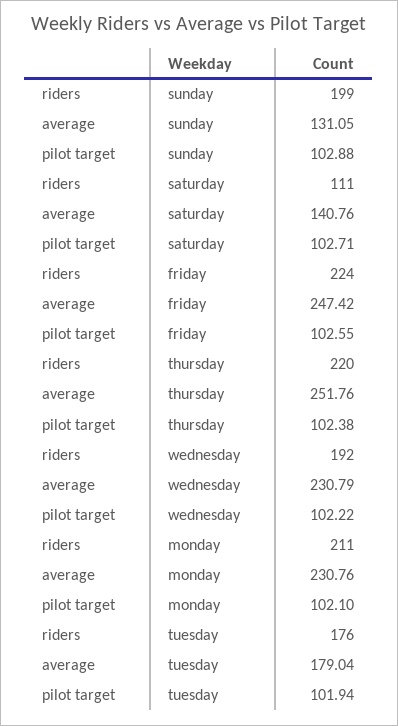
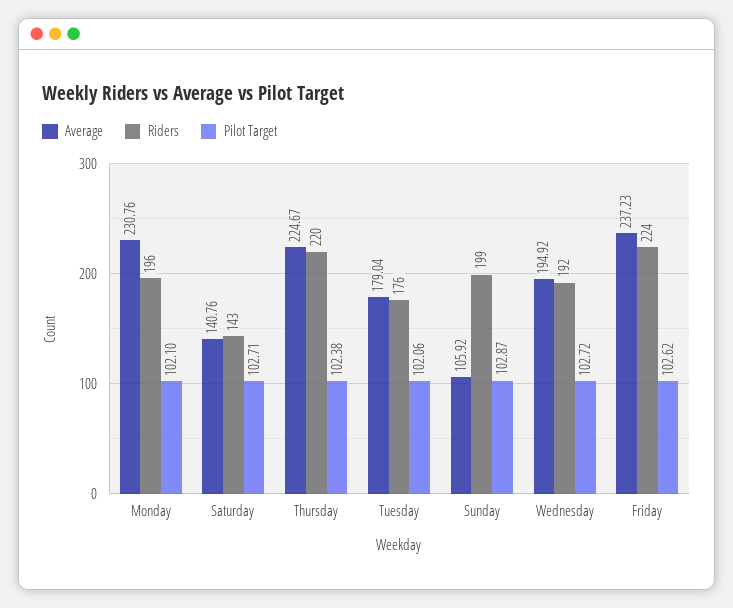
  {
    "riders": {
      "sunday": 199,
-     "saturday": 111,
+     "saturday": 143,
      "friday": 224,
      "thursday": 220,
      "wednesday": 192,
-     "monday": 211,
+     "monday": 196,
      "tuesday": 176
    },
    "average": {
-     "sunday": 131.05,
+     "sunday": 105.92,
      "saturday": 140.76,
-     "friday": 247.42,
+     "friday": 237.23,
-     "thursday": 251.76,
+     "thursday": 224.67,
-     "wednesday": 230.79,
+     "wednesday": 194.92,
      "monday": 230.76,
      "tuesday": 179.04
    },
    "pilot target": {
-     "sunday": 102.88,
+     "sunday": 102.87,
      "saturday": 102.71,
-     "friday": 102.55,
+     "friday": 102.62,
      "thursday": 102.38,
-     "wednesday": 102.22,
+     "wednesday": 102.72,
      "monday": 102.1,
-     "tuesday": 101.94
+     "tuesday": 102.06
    }
  }

